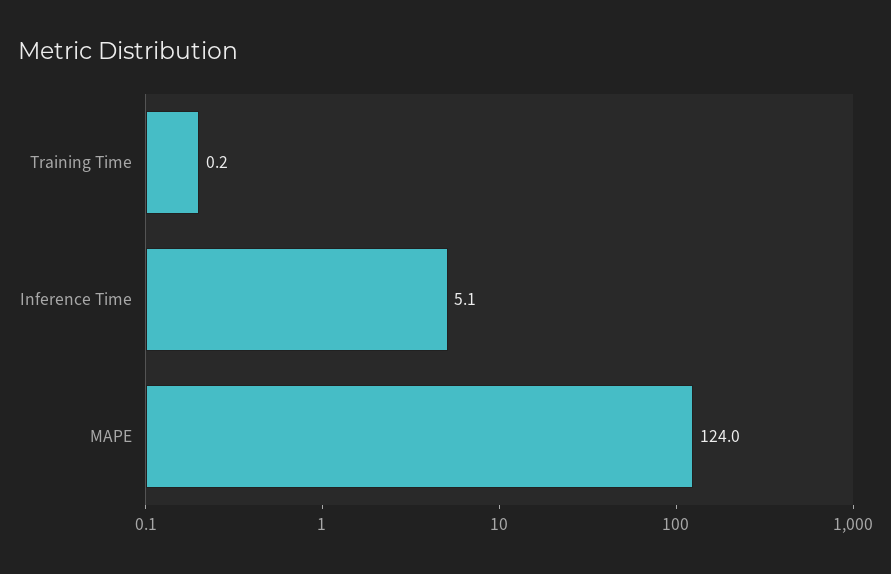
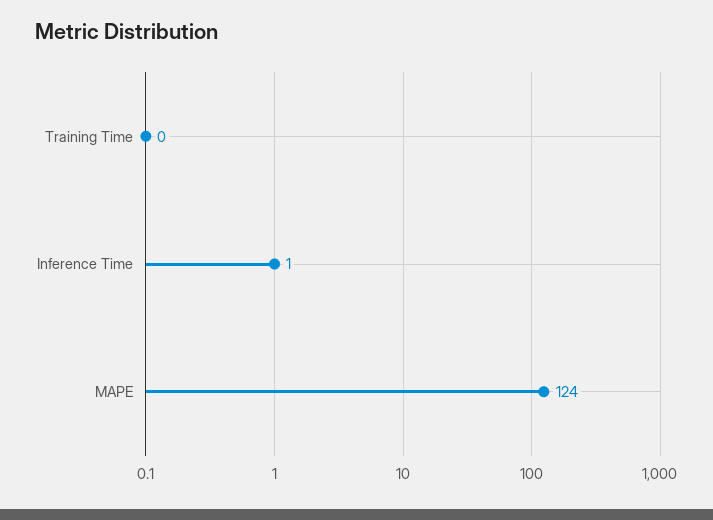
  {
    "Training Time": 0.2,
-   "Inference Time": 5.1,
+   "Inference Time": 1,
    "MAPE": 124
  }

